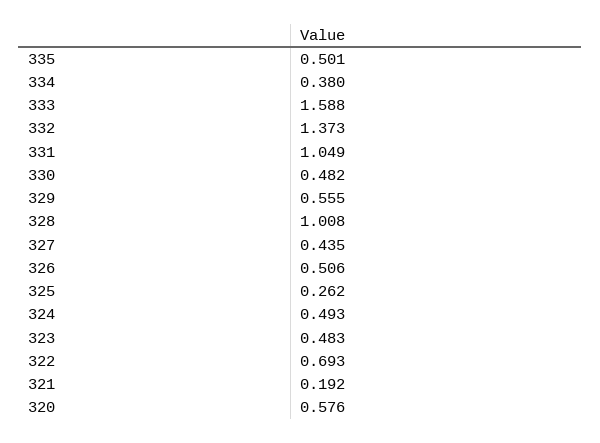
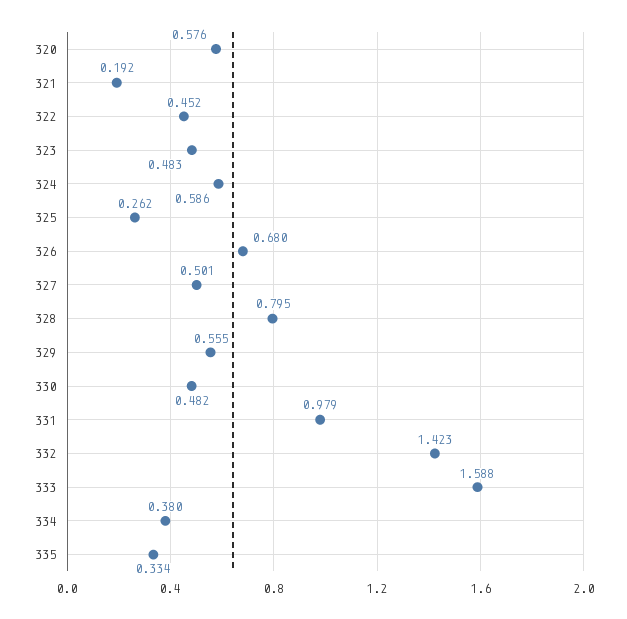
  {
-   "335": 0.501,
+   "335": 0.334,
    "334": 0.38,
    "333": 1.588,
-   "332": 1.373,
+   "332": 1.423,
-   "331": 1.049,
+   "331": 0.979,
    "330": 0.482,
    "329": 0.555,
-   "328": 1.008,
+   "328": 0.795,
-   "327": 0.435,
+   "327": 0.501,
-   "326": 0.506,
+   "326": 0.68,
    "325": 0.262,
-   "324": 0.493,
+   "324": 0.586,
    "323": 0.483,
-   "322": 0.693,
+   "322": 0.452,
    "321": 0.192,
    "320": 0.576
  }

